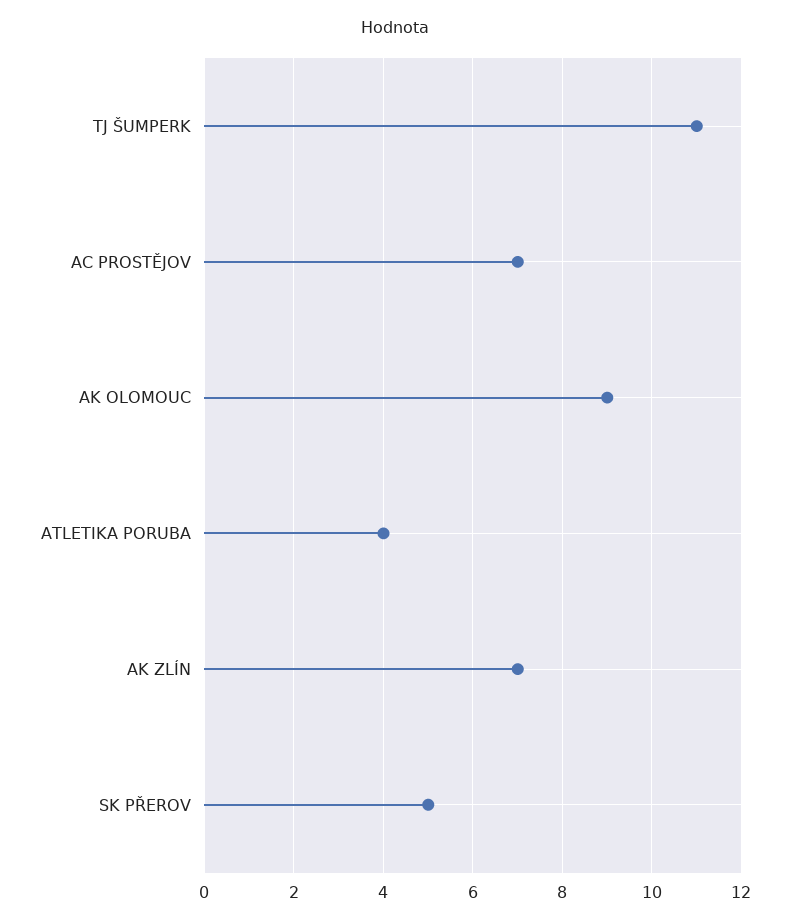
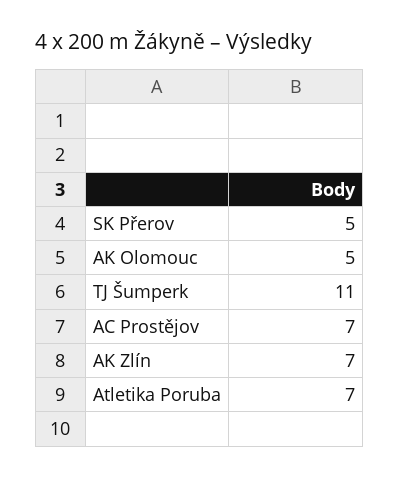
  {
    "TJ ŠUMPERK": 11,
    "AC PROSTĚJOV": 7,
-   "AK OLOMOUC": 9,
+   "AK OLOMOUC": 5,
-   "ATLETIKA PORUBA": 4,
+   "ATLETIKA PORUBA": 7,
    "AK ZLÍN": 7,
    "SK PŘEROV": 5
  }

